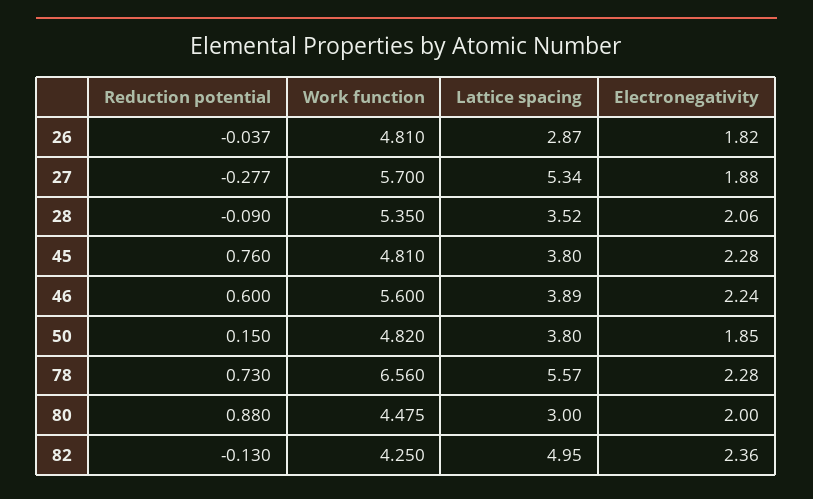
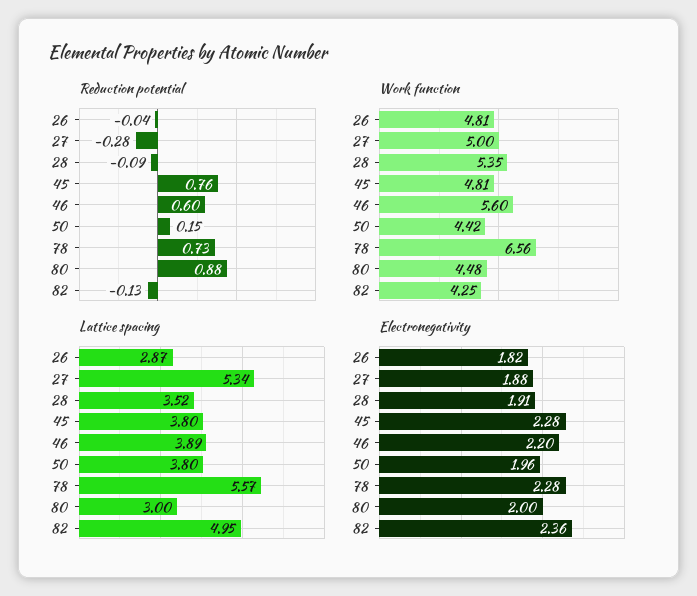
  {
    "Reduction potential": {
      "26": -0.037,
      "27": -0.277,
      "28": -0.09,
      "45": 0.76,
      "46": 0.6,
      "50": 0.15,
      "78": 0.73,
      "80": 0.88,
      "82": -0.13
    },
    "Work function": {
      "26": 4.81,
-     "27": 5.7,
+     "27": 5,
      "28": 5.35,
      "45": 4.81,
      "46": 5.6,
-     "50": 4.82,
+     "50": 4.42,
      "78": 6.56,
      "80": 4.475,
      "82": 4.25
    },
    "Lattice spacing": {
      "26": 2.87,
      "27": 5.34,
      "28": 3.52,
      "45": 3.8,
      "46": 3.89,
      "50": 3.8,
      "78": 5.57,
      "80": 3,
      "82": 4.95
    },
    "Electronegativity": {
      "26": 1.82,
      "27": 1.88,
-     "28": 2.06,
+     "28": 1.91,
      "45": 2.28,
-     "46": 2.24,
+     "46": 2.2,
-     "50": 1.85,
+     "50": 1.96,
      "78": 2.28,
      "80": 2,
      "82": 2.36
    }
  }

